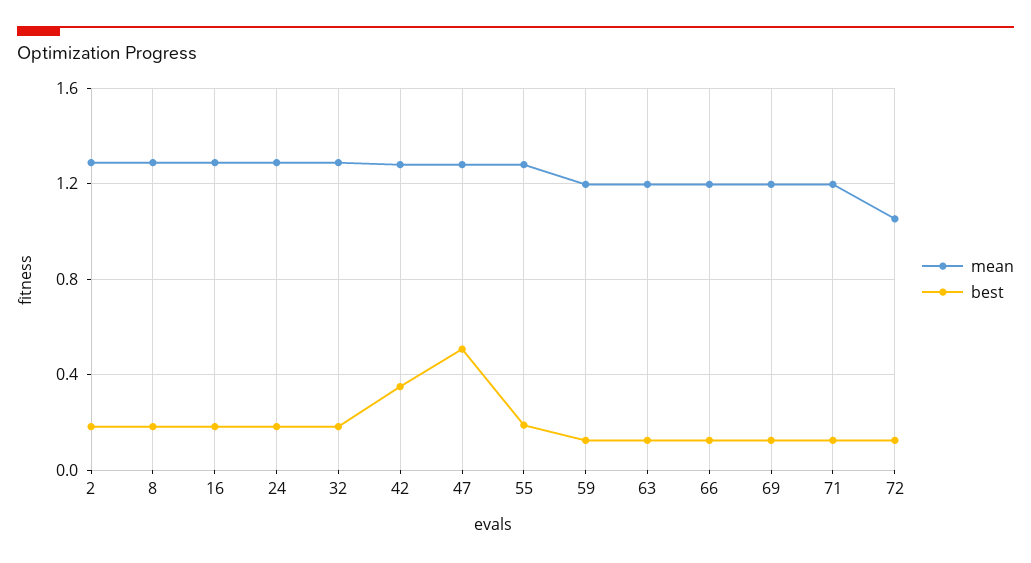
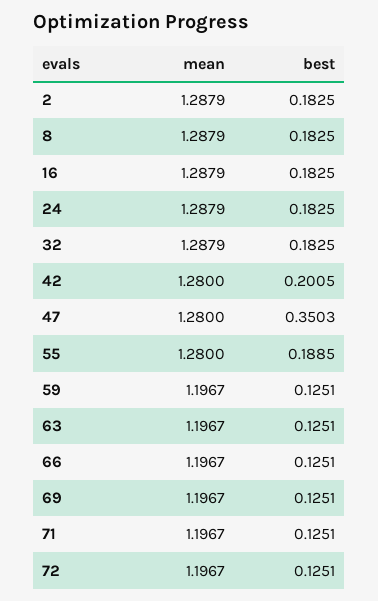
  {
    "mean": {
      "2": 1.2879,
      "8": 1.2879,
      "16": 1.2879,
      "24": 1.2879,
      "32": 1.2879,
      "42": 1.28,
      "47": 1.28,
      "55": 1.28,
      "59": 1.1967,
      "63": 1.1967,
      "66": 1.1967,
      "69": 1.1967,
      "71": 1.1967,
-     "72": 1.05
+     "72": 1.1967
    },
    "best": {
      "2": 0.1825,
      "8": 0.1825,
      "16": 0.1825,
      "24": 0.1825,
      "32": 0.1825,
-     "42": 0.35,
+     "42": 0.2005,
-     "47": 0.5,
+     "47": 0.3503,
      "55": 0.1885,
      "59": 0.1251,
      "63": 0.1251,
      "66": 0.1251,
      "69": 0.1251,
      "71": 0.1251,
      "72": 0.1251
    }
  }

